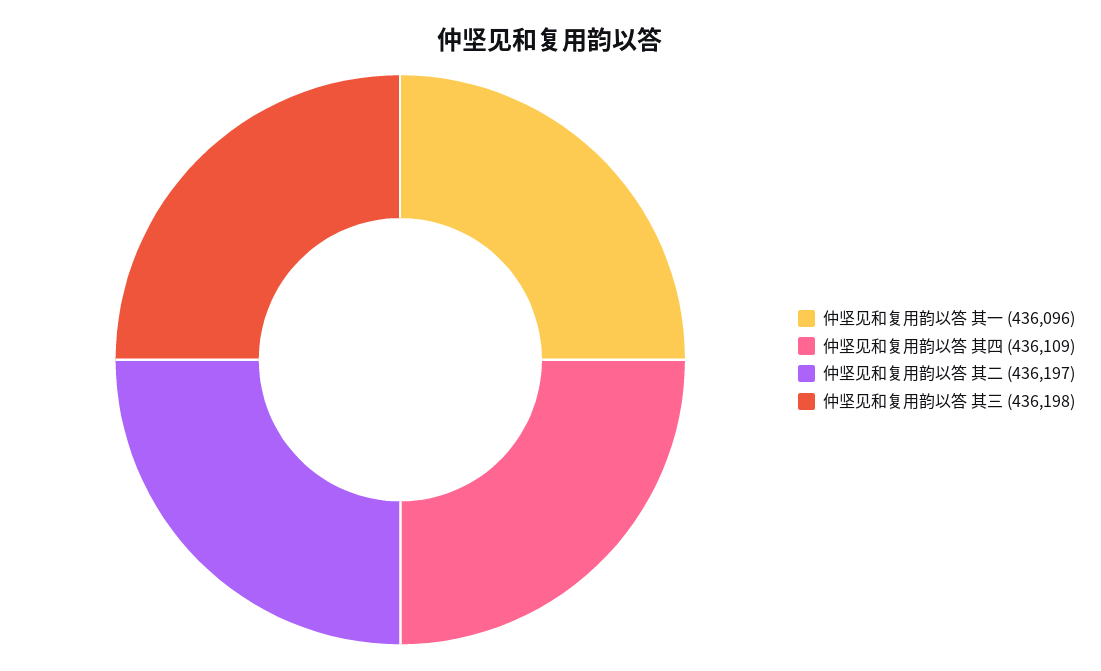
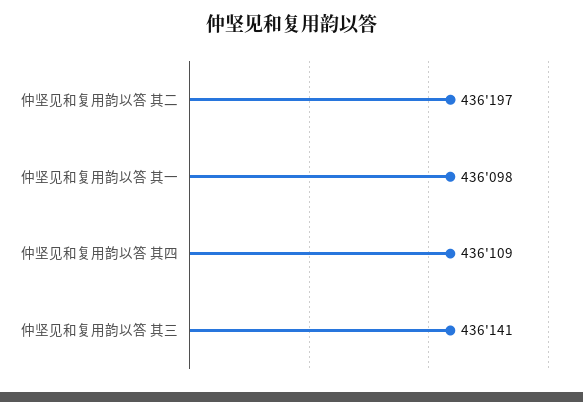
  {
-   "仲坚见和复用韵以答 其一": 436096,
+   "仲坚见和复用韵以答 其一": 436098,
    "仲坚见和复用韵以答 其四": 436109,
    "仲坚见和复用韵以答 其二": 436197,
-   "仲坚见和复用韵以答 其三": 436198
+   "仲坚见和复用韵以答 其三": 436141
  }

